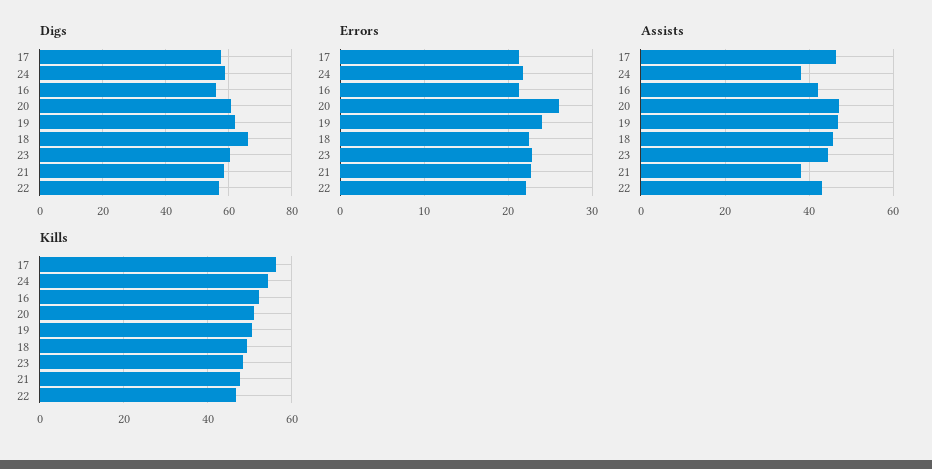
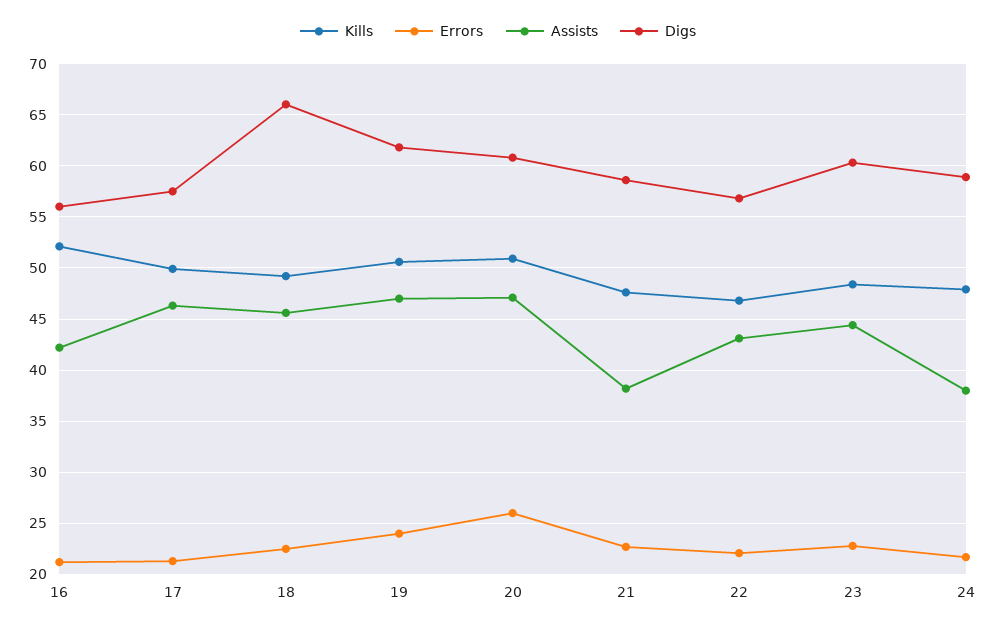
  {
    "Digs": {
      "17": 58,
      "24": 59,
      "16": 56,
      "20": 61,
      "19": 62,
      "18": 66,
      "23": 60,
      "21": 59,
      "22": 57
    },
    "Errors": {
      "17": 21,
      "24": 22,
      "16": 21,
      "20": 26,
      "19": 24,
      "18": 23,
      "23": 23,
      "21": 23,
      "22": 22
    },
    "Assists": {
      "17": 46,
      "24": 38,
      "16": 42,
      "20": 47,
      "19": 47,
      "18": 46,
      "23": 44,
      "21": 38,
      "22": 43
    },
    "Kills": {
-     "17": 56,
+     "17": 50,
-     "24": 54,
+     "24": 48,
      "16": 52,
      "20": 51,
      "19": 51,
      "18": 49,
      "23": 48,
      "21": 48,
      "22": 47
    }
  }

